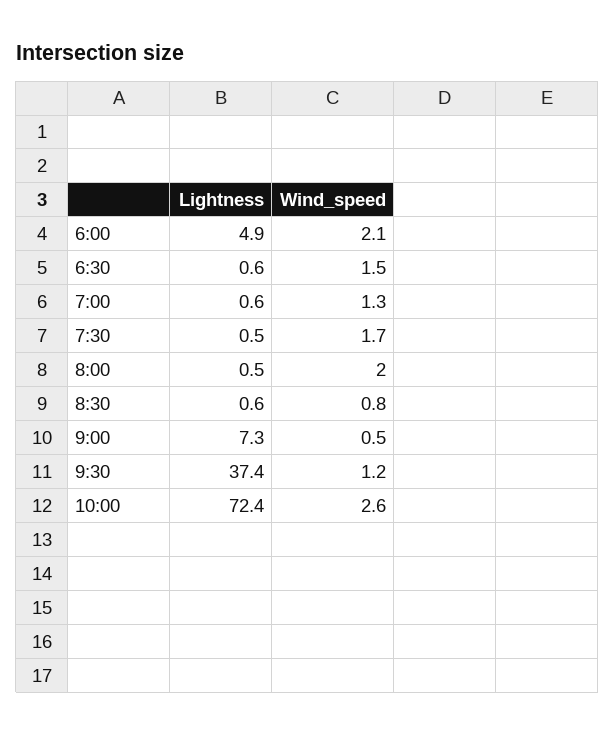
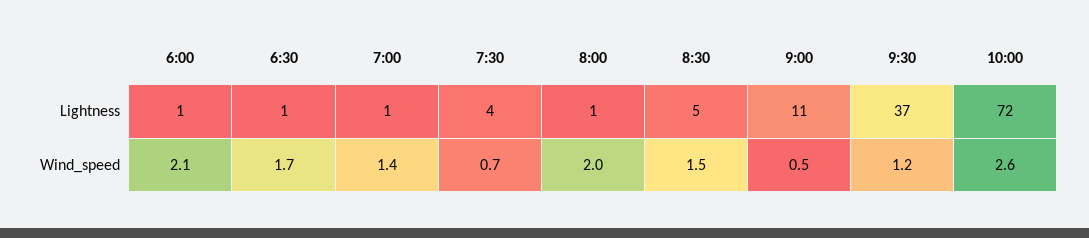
  {
    "Lightness": {
-     "6:00": 4.9,
+     "6:00": 1,
      "6:30": 0.6,
      "7:00": 0.6,
-     "7:30": 0.5,
+     "7:30": 4,
      "8:00": 0.5,
-     "8:30": 0.6,
+     "8:30": 5,
-     "9:00": 7.3,
+     "9:00": 11,
      "9:30": 37.4,
      "10:00": 72.4
    },
    "Wind_speed": {
      "6:00": 2.1,
-     "6:30": 1.5,
+     "6:30": 1.7,
-     "7:00": 1.3,
+     "7:00": 1.4,
-     "7:30": 1.7,
+     "7:30": 0.7,
      "8:00": 2,
-     "8:30": 0.8,
+     "8:30": 1.5,
      "9:00": 0.5,
      "9:30": 1.2,
      "10:00": 2.6
    }
  }

